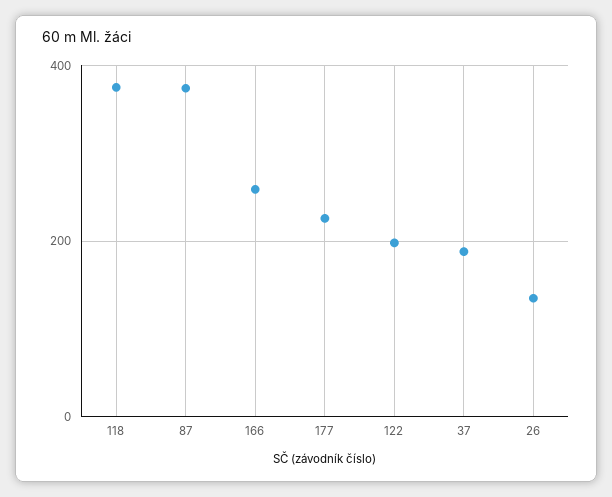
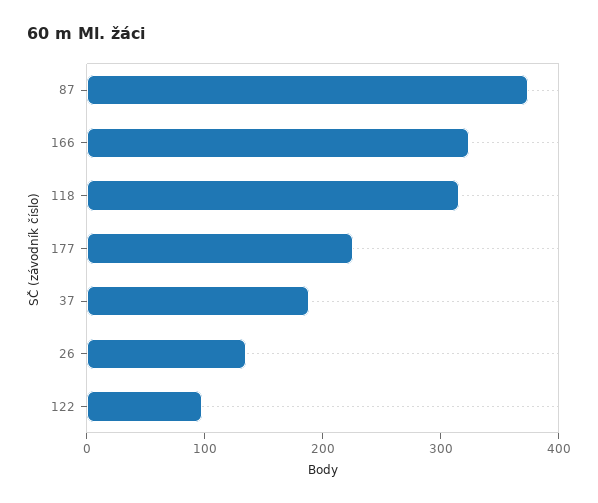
  {
-   "118": 380,
+   "118": 320,
    "87": 380,
-   "166": 260,
+   "166": 320,
    "177": 220,
-   "122": 200,
+   "122": 100,
    "37": 180,
    "26": 140
  }

